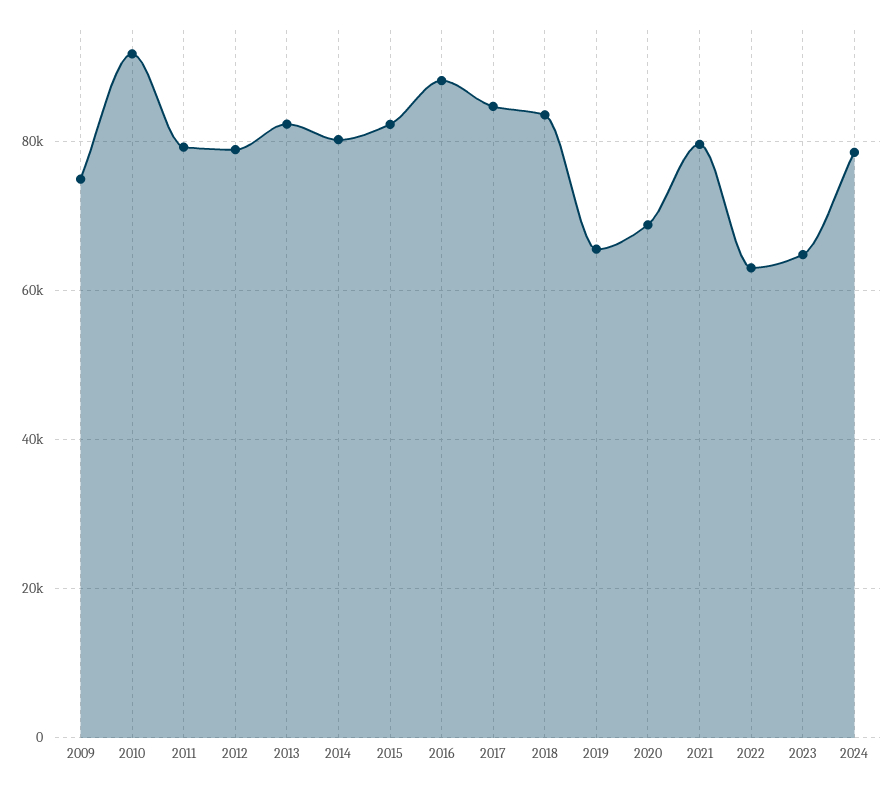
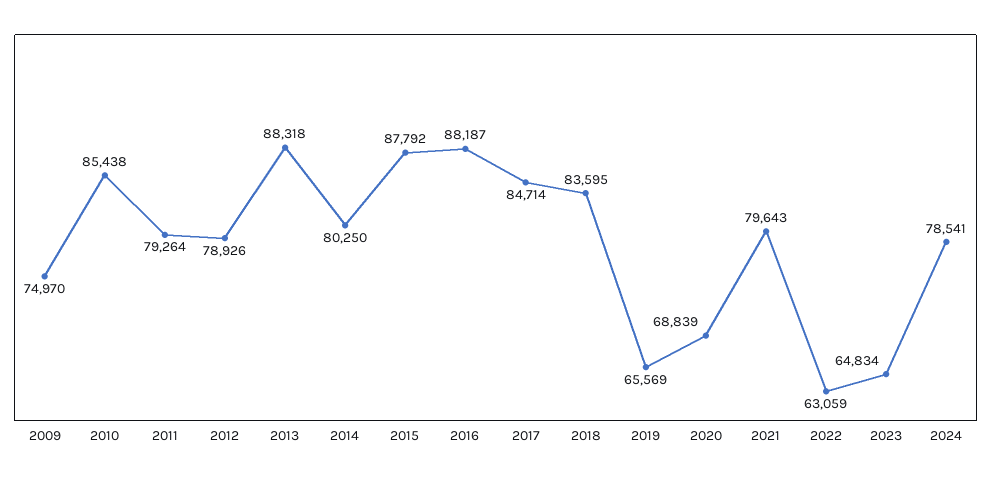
  {
    "2009": 74970,
-   "2010": 92000,
+   "2010": 85438,
    "2011": 79264,
    "2012": 78926,
-   "2013": 82000,
+   "2013": 88318,
    "2014": 80250,
-   "2015": 82000,
+   "2015": 87792,
    "2016": 88187,
    "2017": 84714,
    "2018": 83595,
    "2019": 65569,
    "2020": 68839,
    "2021": 79643,
    "2022": 63059,
    "2023": 64834,
    "2024": 78541
  }

